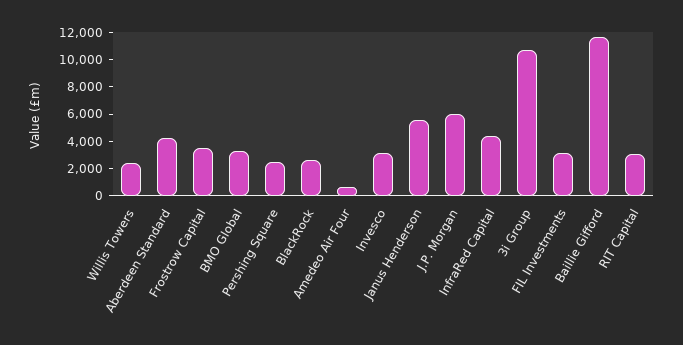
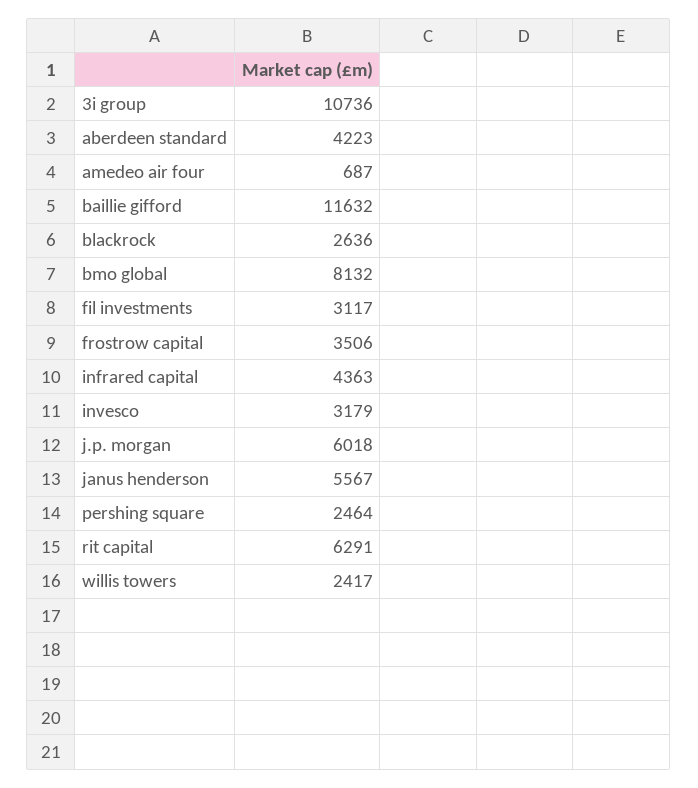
  {
    "Willis Towers": 2417,
    "Aberdeen Standard": 4223,
    "Frostrow Capital": 3506,
-   "BMO Global": 3000,
+   "BMO Global": 8132,
    "Pershing Square": 2464,
    "BlackRock": 2636,
    "Amedeo Air Four": 687,
    "Invesco": 3179,
    "Janus Henderson": 5567,
    "J.P. Morgan": 6018,
    "InfraRed Capital": 4363,
    "3i Group": 10736,
    "FIL Investments": 3117,
    "Baillie Gifford": 11632,
-   "RIT Capital": 3000
+   "RIT Capital": 6291
  }

